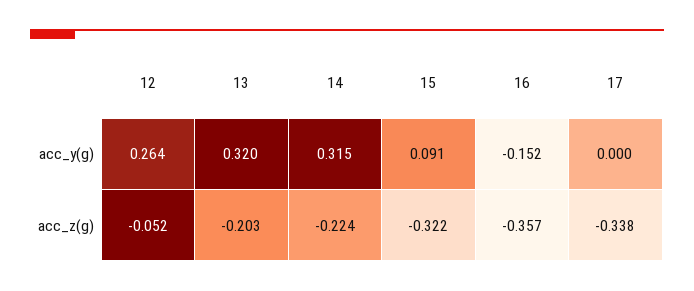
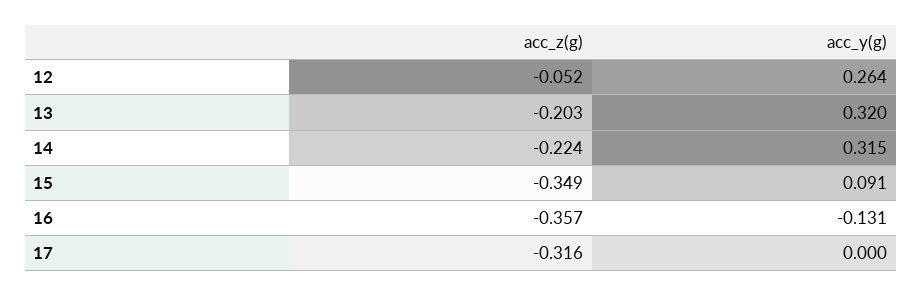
  {
    "12": {
      "acc_y(g)": 0.264,
      "acc_z(g)": -0.052
    },
    "13": {
      "acc_y(g)": 0.32,
      "acc_z(g)": -0.203
    },
    "14": {
      "acc_y(g)": 0.315,
      "acc_z(g)": -0.224
    },
    "15": {
      "acc_y(g)": 0.091,
-     "acc_z(g)": -0.322
+     "acc_z(g)": -0.349
    },
    "16": {
-     "acc_y(g)": -0.152,
+     "acc_y(g)": -0.131,
      "acc_z(g)": -0.357
    },
    "17": {
      "acc_y(g)": 0,
-     "acc_z(g)": -0.338
+     "acc_z(g)": -0.316
    }
  }

